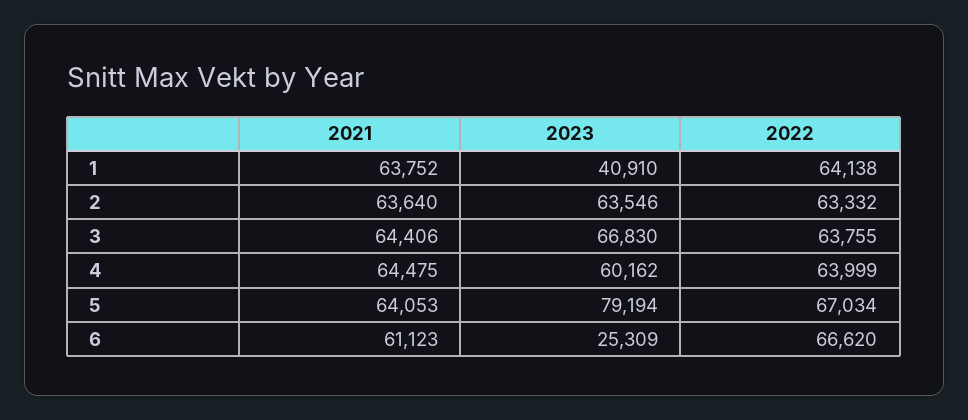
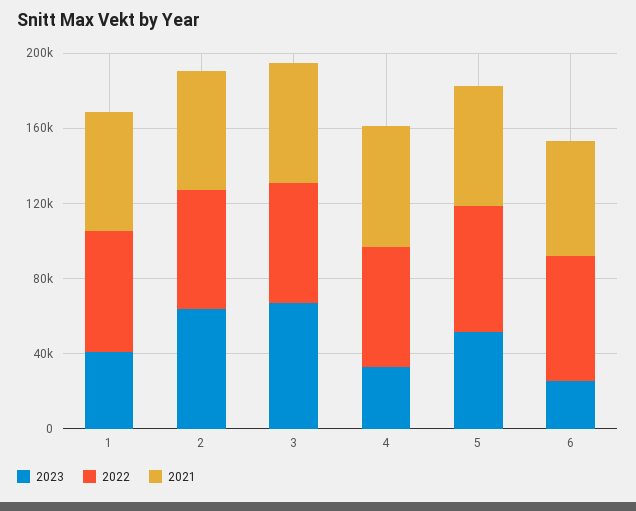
  {
    "2021": {
      "1": 63752,
      "2": 63640,
      "3": 64406,
      "4": 64475,
      "5": 64053,
      "6": 61123
    },
    "2023": {
      "1": 40910,
      "2": 63546,
      "3": 66830,
-     "4": 60162,
+     "4": 30000,
-     "5": 79194,
+     "5": 50000,
      "6": 25309
    },
    "2022": {
      "1": 64138,
      "2": 63332,
      "3": 63755,
      "4": 63999,
      "5": 67034,
      "6": 66620
    }
  }

